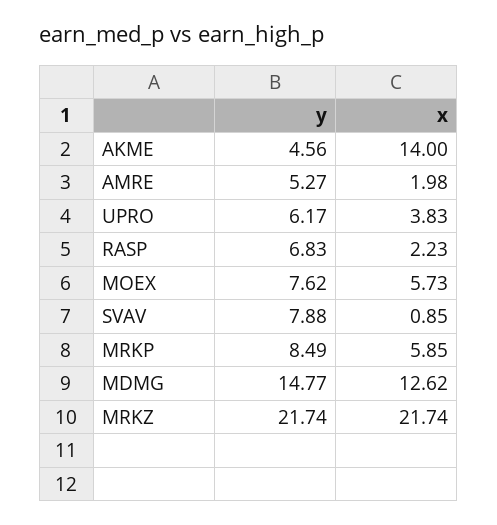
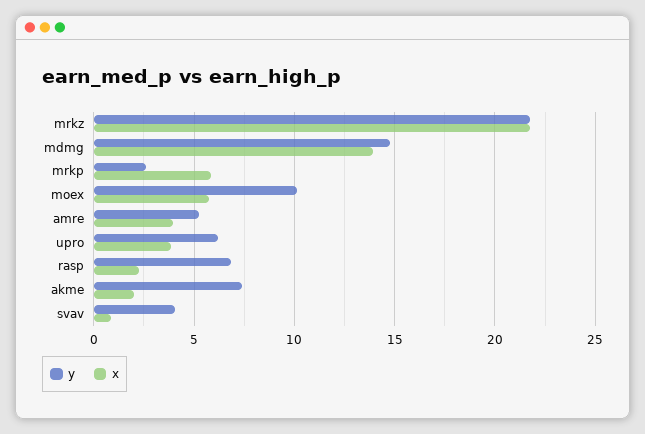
  {
    "y": {
-     "AKME": 4.56,
+     "AKME": 7.5,
      "AMRE": 5.27,
      "UPRO": 6.17,
      "RASP": 6.83,
-     "MOEX": 7.62,
+     "MOEX": 10,
-     "SVAV": 7.88,
+     "SVAV": 4,
-     "MRKP": 8.49,
+     "MRKP": 2.5,
      "MDMG": 14.77,
      "MRKZ": 21.74
    },
    "x": {
-     "AKME": 14,
+     "AKME": 2,
-     "AMRE": 1.98,
+     "AMRE": 4,
      "UPRO": 3.83,
      "RASP": 2.23,
      "MOEX": 5.73,
      "SVAV": 0.85,
      "MRKP": 5.85,
-     "MDMG": 12.62,
+     "MDMG": 14,
      "MRKZ": 21.74
    }
  }

